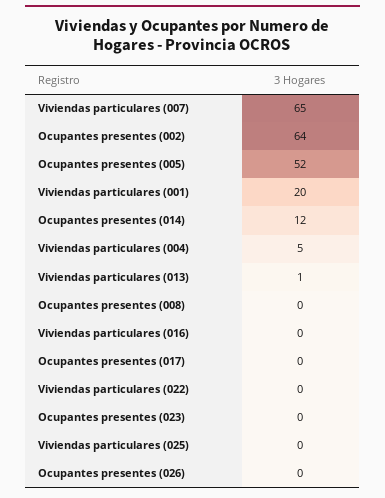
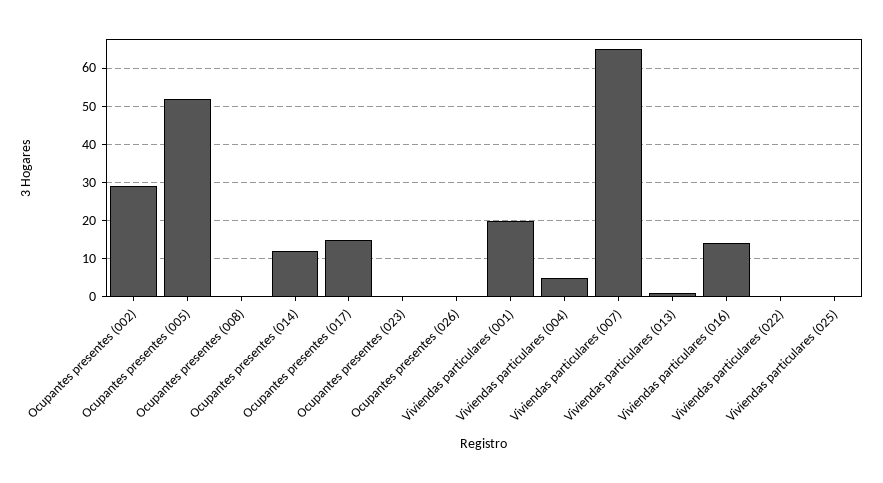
  {
    "Viviendas particulares (007)": 65,
-   "Ocupantes presentes (002)": 64,
+   "Ocupantes presentes (002)": 30,
    "Ocupantes presentes (005)": 52,
    "Viviendas particulares (001)": 20,
    "Ocupantes presentes (014)": 12,
    "Viviendas particulares (004)": 5,
    "Viviendas particulares (013)": 1,
    "Ocupantes presentes (008)": 0,
-   "Viviendas particulares (016)": 0,
+   "Viviendas particulares (016)": 15,
-   "Ocupantes presentes (017)": 0,
+   "Ocupantes presentes (017)": 15,
    "Viviendas particulares (022)": 0,
    "Ocupantes presentes (023)": 0,
    "Viviendas particulares (025)": 0,
    "Ocupantes presentes (026)": 0
  }

